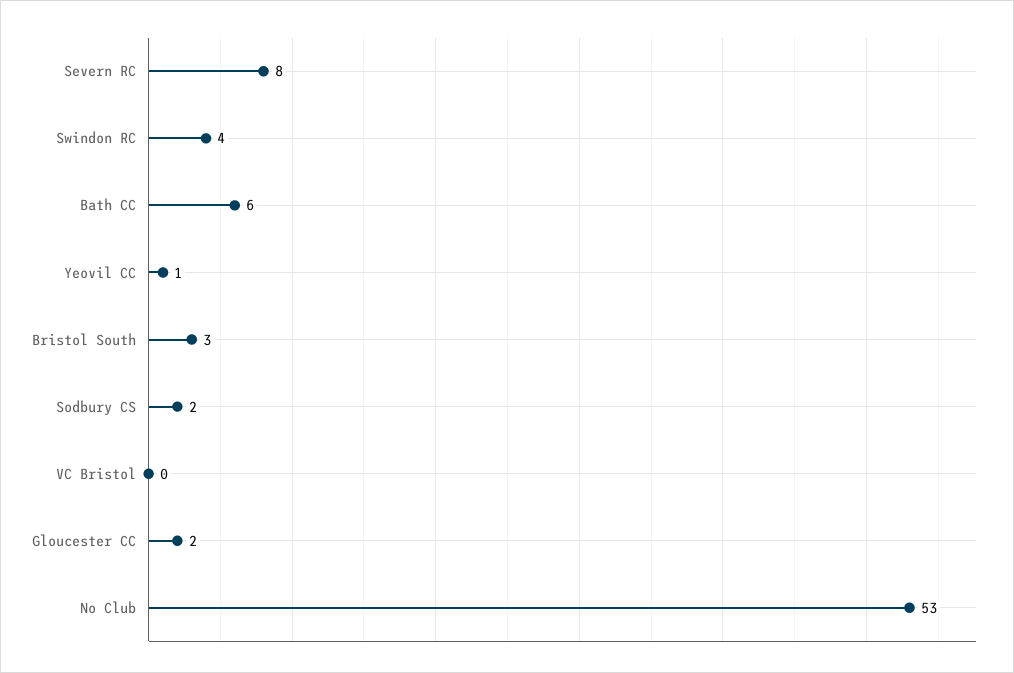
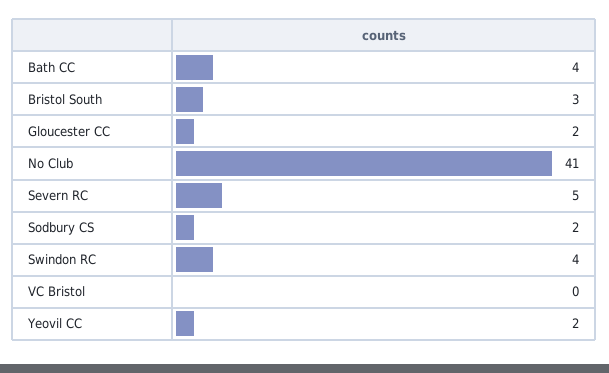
  {
-   "Severn RC": 8,
+   "Severn RC": 5,
    "Swindon RC": 4,
-   "Bath CC": 6,
+   "Bath CC": 4,
-   "Yeovil CC": 1,
+   "Yeovil CC": 2,
    "Bristol South": 3,
    "Sodbury CS": 2,
    "VC Bristol": 0,
    "Gloucester CC": 2,
-   "No Club": 53
+   "No Club": 41
  }

